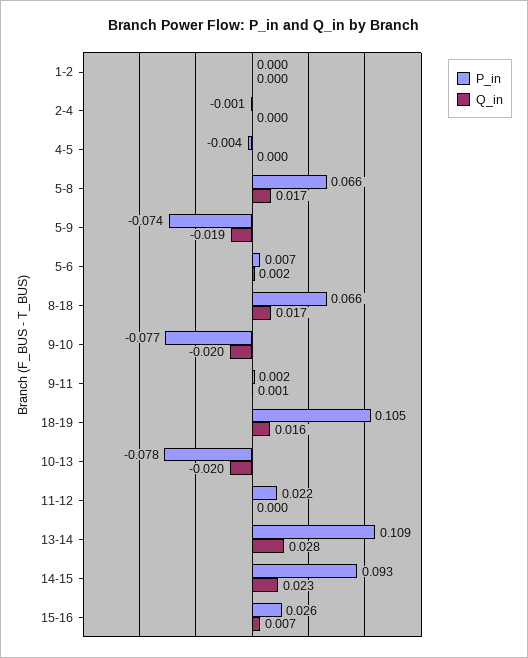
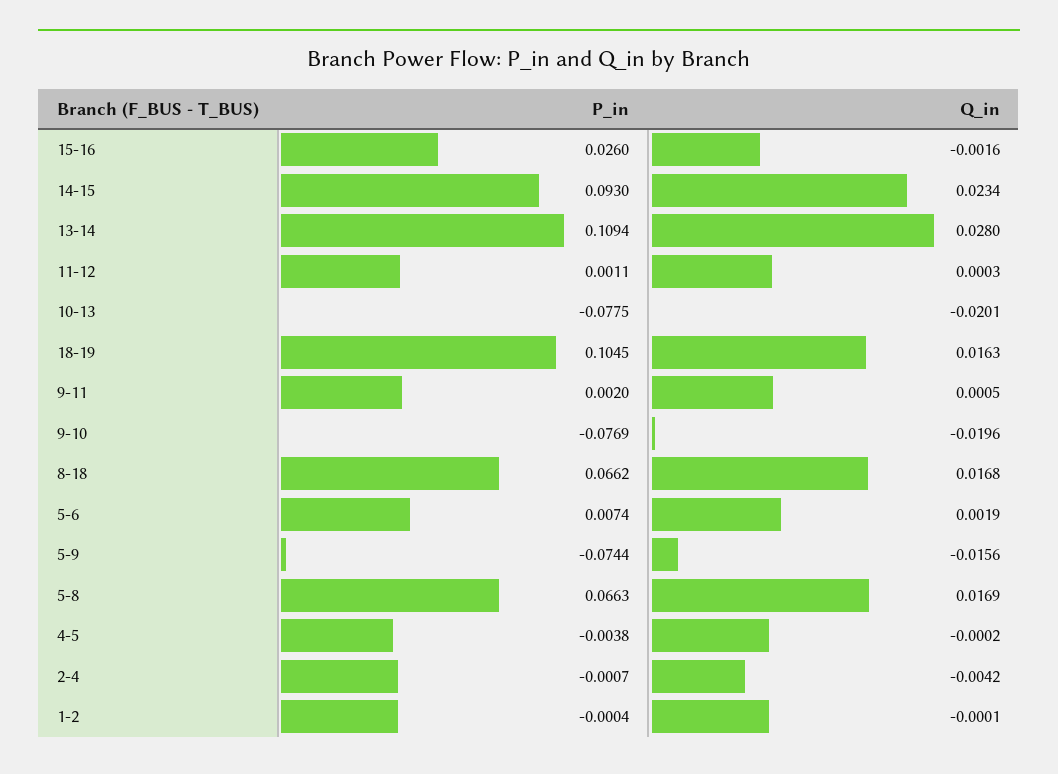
  {
    "P_in": {
      "1-2": -0.0004,
      "2-4": -0.0007,
      "4-5": -0.0038,
      "5-8": 0.0663,
      "5-9": -0.0744,
      "5-6": 0.0074,
      "8-18": 0.0662,
      "9-10": -0.0769,
      "9-11": 0.002,
      "18-19": 0.1045,
      "10-13": -0.0775,
-     "11-12": 0.022,
+     "11-12": 0.0011,
      "13-14": 0.1094,
      "14-15": 0.093,
      "15-16": 0.026
    },
    "Q_in": {
      "1-2": -0.0001,
-     "2-4": 0,
+     "2-4": -0.0042,
      "4-5": -0.0002,
      "5-8": 0.0169,
-     "5-9": -0.019,
+     "5-9": -0.0156,
      "5-6": 0.0019,
      "8-18": 0.0168,
      "9-10": -0.0196,
      "9-11": 0.0005,
      "18-19": 0.0163,
      "10-13": -0.0201,
      "11-12": 0.0003,
      "13-14": 0.028,
      "14-15": 0.0234,
-     "15-16": 0.007
+     "15-16": -0.0016
    }
  }

